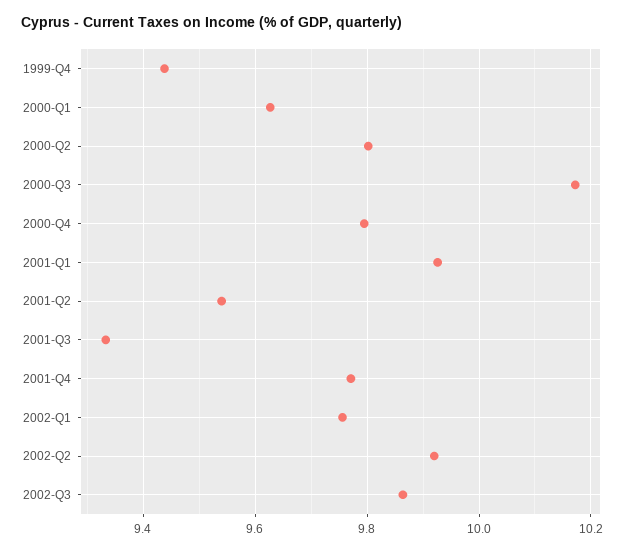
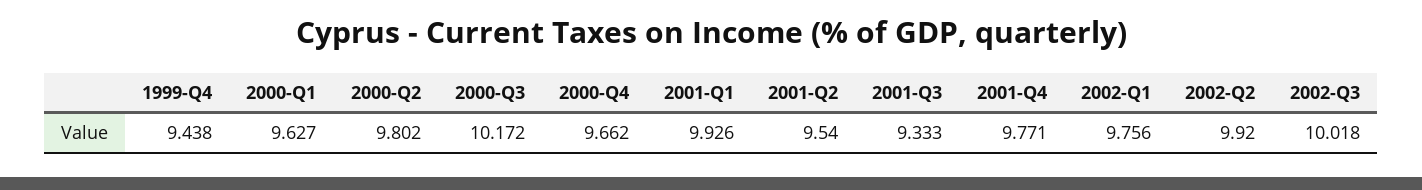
  {
    "1999-Q4": 9.438,
    "2000-Q1": 9.627,
    "2000-Q2": 9.802,
    "2000-Q3": 10.172,
-   "2000-Q4": 9.8,
+   "2000-Q4": 9.662,
    "2001-Q1": 9.926,
    "2001-Q2": 9.54,
    "2001-Q3": 9.333,
    "2001-Q4": 9.771,
    "2002-Q1": 9.756,
    "2002-Q2": 9.92,
-   "2002-Q3": 9.86
+   "2002-Q3": 10.018
  }

